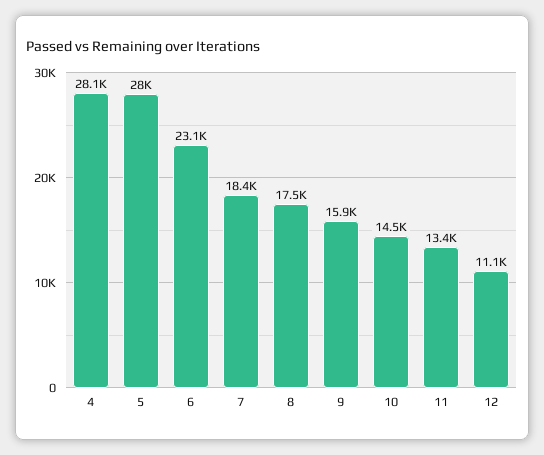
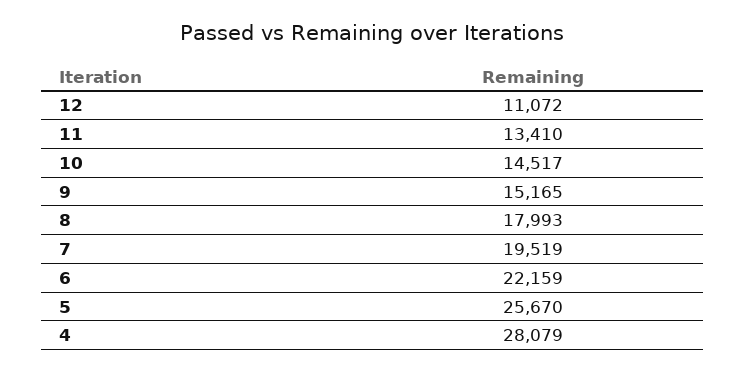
  {
    "4": 28079,
-   "5": 28000,
+   "5": 25670,
-   "6": 23100,
+   "6": 22159,
-   "7": 18400,
+   "7": 19519,
-   "8": 17500,
+   "8": 17993,
-   "9": 15900,
+   "9": 15165,
    "10": 14517,
    "11": 13410,
    "12": 11072
  }

